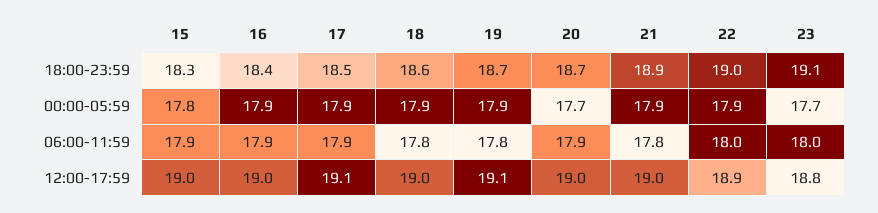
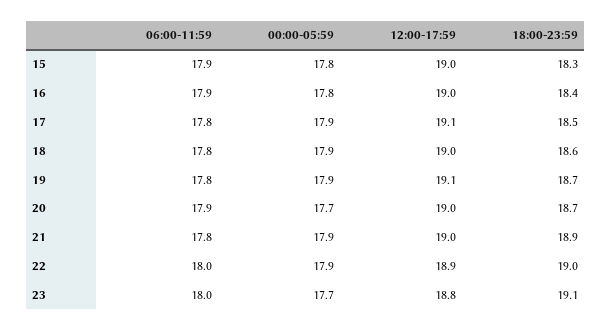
  {
    "15": {
      "18:00-23:59": 18.3,
      "00:00-05:59": 17.8,
      "06:00-11:59": 17.9,
      "12:00-17:59": 19
    },
    "16": {
      "18:00-23:59": 18.4,
-     "00:00-05:59": 17.9,
+     "00:00-05:59": 17.8,
      "06:00-11:59": 17.9,
      "12:00-17:59": 19
    },
    "17": {
      "18:00-23:59": 18.5,
      "00:00-05:59": 17.9,
-     "06:00-11:59": 17.9,
+     "06:00-11:59": 17.8,
      "12:00-17:59": 19.1
    },
    "18": {
      "18:00-23:59": 18.6,
      "00:00-05:59": 17.9,
      "06:00-11:59": 17.8,
      "12:00-17:59": 19
    },
    "19": {
      "18:00-23:59": 18.7,
      "00:00-05:59": 17.9,
      "06:00-11:59": 17.8,
      "12:00-17:59": 19.1
    },
    "20": {
      "18:00-23:59": 18.7,
      "00:00-05:59": 17.7,
      "06:00-11:59": 17.9,
      "12:00-17:59": 19
    },
    "21": {
      "18:00-23:59": 18.9,
      "00:00-05:59": 17.9,
      "06:00-11:59": 17.8,
      "12:00-17:59": 19
    },
    "22": {
      "18:00-23:59": 19,
      "00:00-05:59": 17.9,
      "06:00-11:59": 18,
      "12:00-17:59": 18.9
    },
    "23": {
      "18:00-23:59": 19.1,
      "00:00-05:59": 17.7,
      "06:00-11:59": 18,
      "12:00-17:59": 18.8
    }
  }

